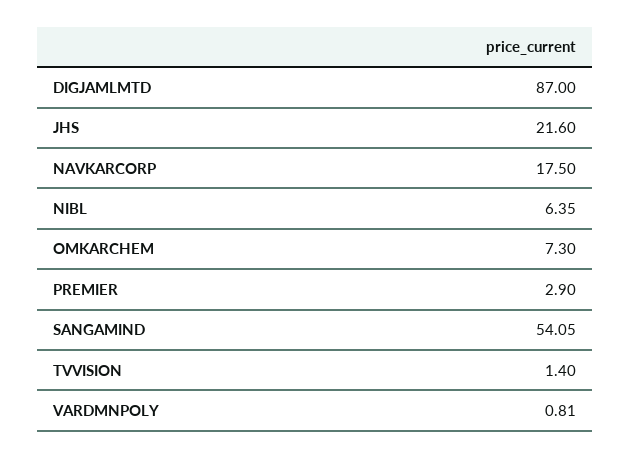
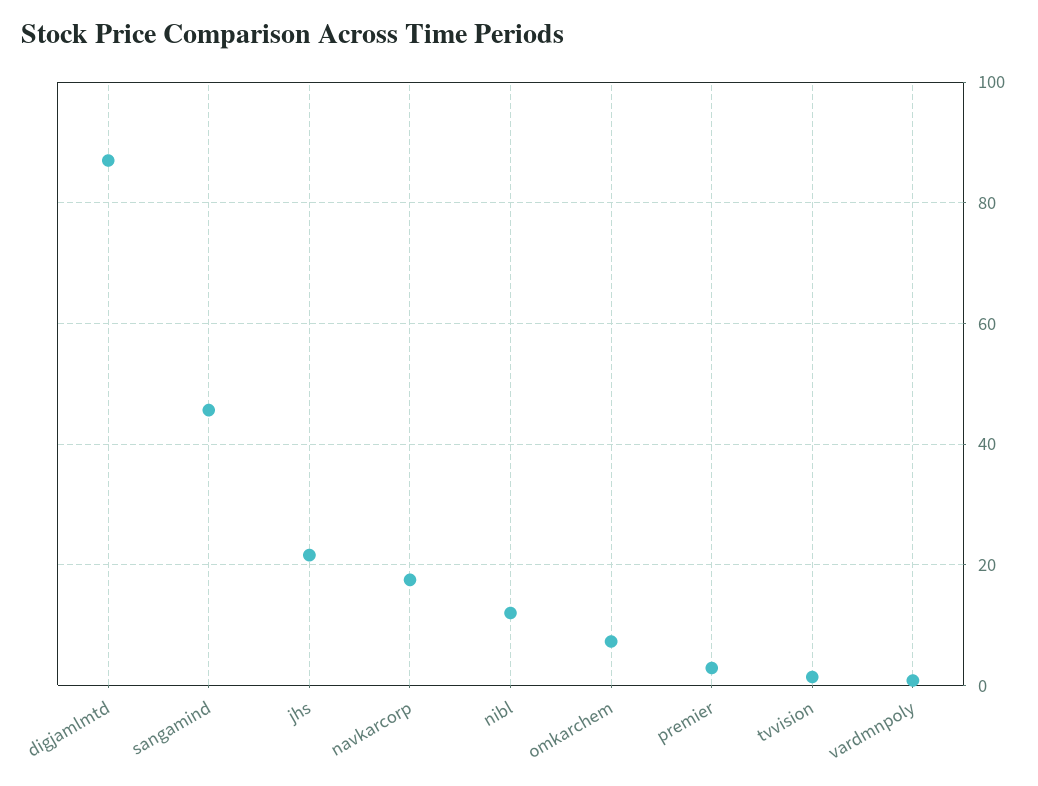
  {
    "DIGJAMLMTD": 87,
    "JHS": 21.6,
    "NAVKARCORP": 17.5,
-   "NIBL": 6.35,
+   "NIBL": 12,
    "OMKARCHEM": 7.3,
    "PREMIER": 2.9,
-   "SANGAMIND": 54.05,
+   "SANGAMIND": 46,
    "TVVISION": 1.4,
    "VARDMNPOLY": 0.81
  }

